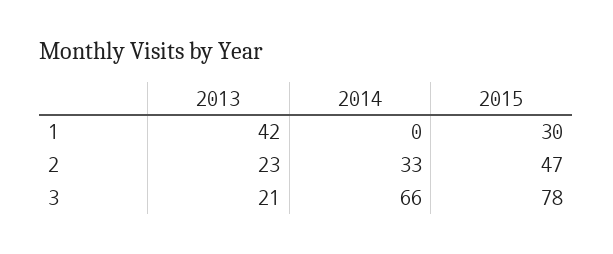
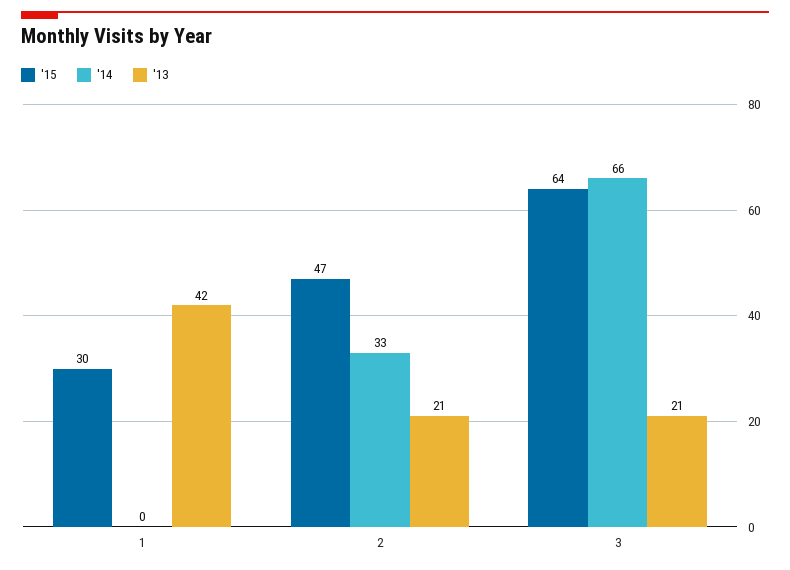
  {
    "2013": {
      "1": 42,
-     "2": 23,
+     "2": 21,
      "3": 21
    },
    "2014": {
      "1": 0,
      "2": 33,
      "3": 66
    },
    "2015": {
      "1": 30,
      "2": 47,
-     "3": 78
+     "3": 64
    }
  }

